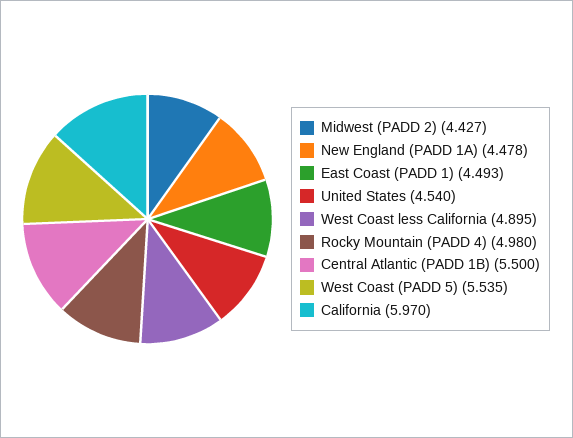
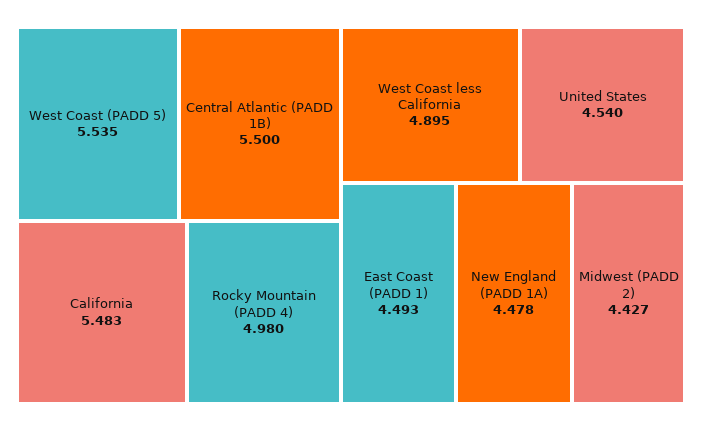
  {
    "Midwest (PADD 2)": 4.427,
    "New England (PADD 1A)": 4.478,
    "East Coast (PADD 1)": 4.493,
    "United States": 4.54,
    "West Coast less California": 4.895,
    "Rocky Mountain (PADD 4)": 4.98,
    "Central Atlantic (PADD 1B)": 5.5,
    "West Coast (PADD 5)": 5.535,
-   "California": 5.97
+   "California": 5.483
  }

